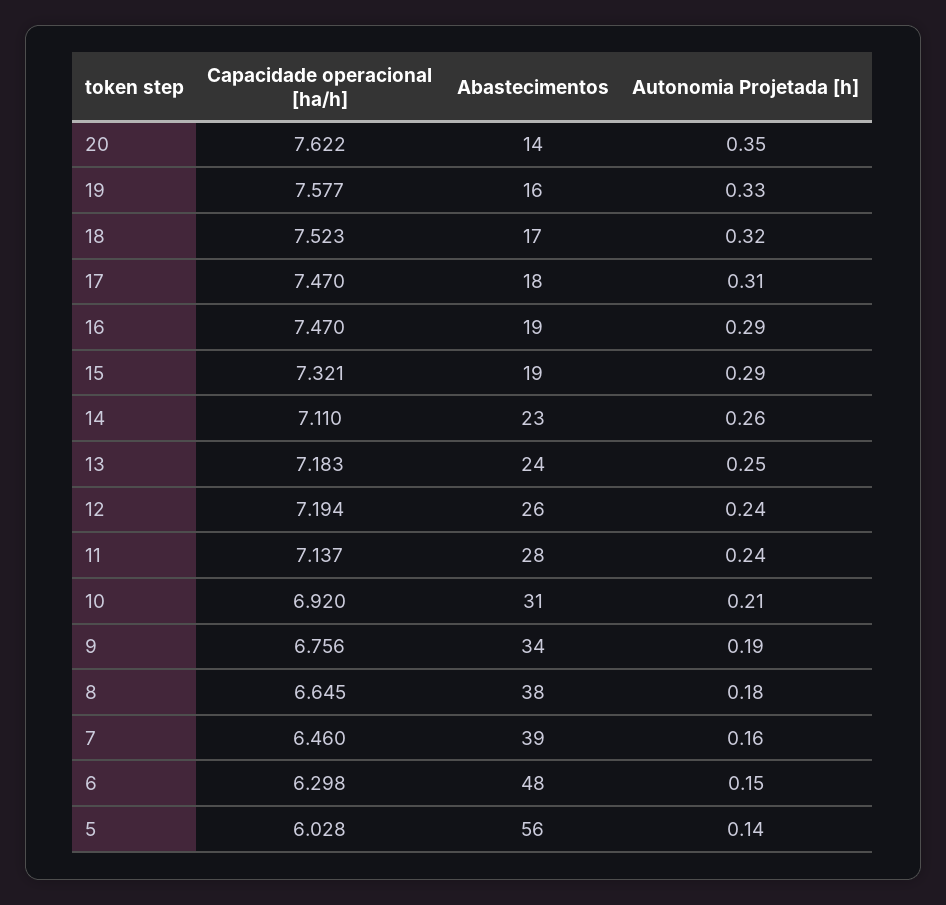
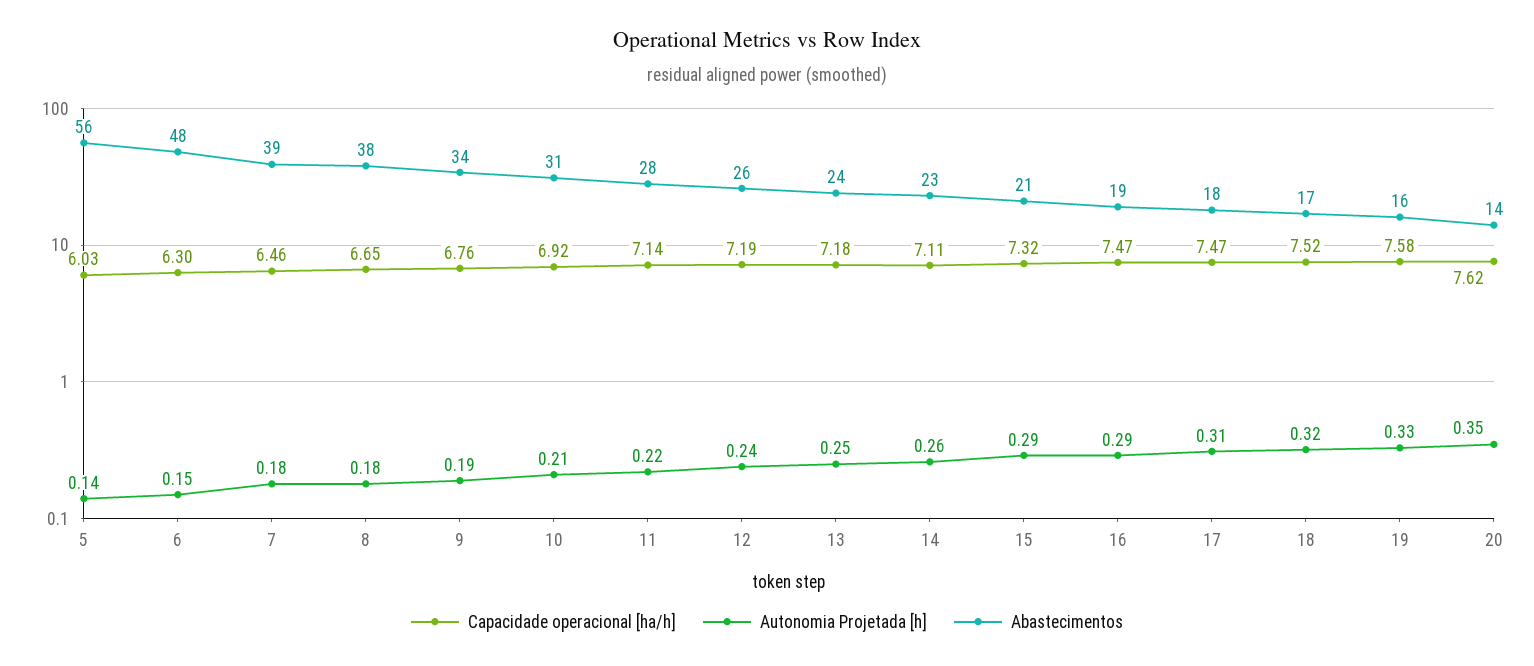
  {
    "Capacidade operacional [ha/h]": {
      "20": 7.622,
      "19": 7.577,
      "18": 7.523,
      "17": 7.47,
      "16": 7.47,
      "15": 7.321,
      "14": 7.11,
      "13": 7.183,
      "12": 7.194,
      "11": 7.137,
      "10": 6.92,
      "9": 6.756,
      "8": 6.645,
      "7": 6.46,
      "6": 6.298,
      "5": 6.028
    },
    "Abastecimentos": {
      "20": 14,
      "19": 16,
      "18": 17,
      "17": 18,
      "16": 19,
-     "15": 19,
+     "15": 21,
      "14": 23,
      "13": 24,
      "12": 26,
      "11": 28,
      "10": 31,
      "9": 34,
      "8": 38,
      "7": 39,
      "6": 48,
      "5": 56
    },
    "Autonomia Projetada [h]": {
      "20": 0.35,
      "19": 0.33,
      "18": 0.32,
      "17": 0.31,
      "16": 0.29,
      "15": 0.29,
      "14": 0.26,
      "13": 0.25,
      "12": 0.24,
-     "11": 0.24,
+     "11": 0.22,
      "10": 0.21,
      "9": 0.19,
      "8": 0.18,
-     "7": 0.16,
+     "7": 0.18,
      "6": 0.15,
      "5": 0.14
    }
  }

